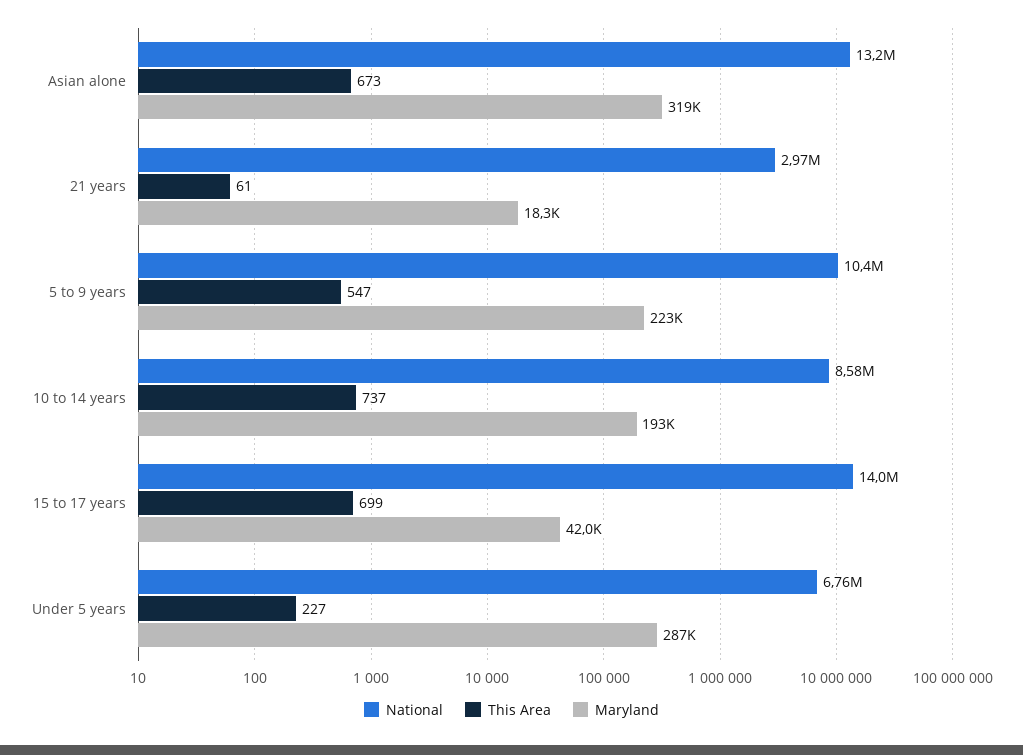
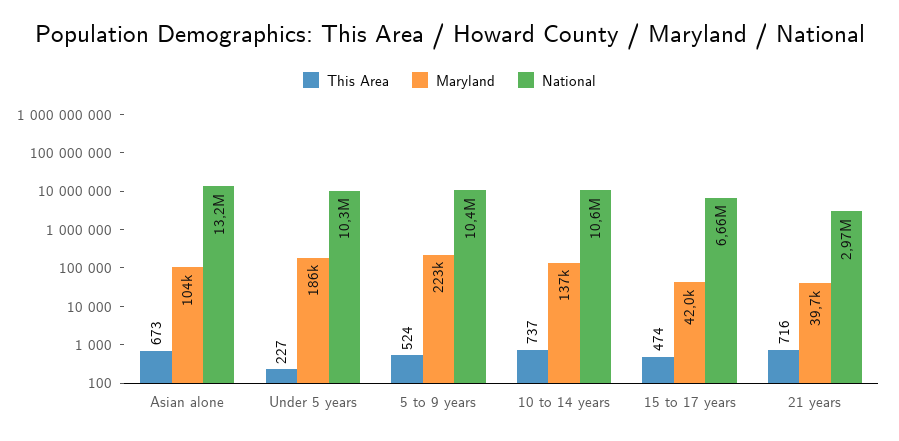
  {
    "National": {
      "Asian alone": 13200000,
      "21 years": 2970000,
      "5 to 9 years": 10400000,
-     "10 to 14 years": 8580000,
+     "10 to 14 years": 10600000,
-     "15 to 17 years": 14000000,
+     "15 to 17 years": 6660000,
-     "Under 5 years": 6760000
+     "Under 5 years": 10300000
    },
    "This Area": {
      "Asian alone": 673,
-     "21 years": 61,
+     "21 years": 716,
-     "5 to 9 years": 547,
+     "5 to 9 years": 524,
      "10 to 14 years": 737,
-     "15 to 17 years": 699,
+     "15 to 17 years": 474,
      "Under 5 years": 227
    },
    "Maryland": {
-     "Asian alone": 319000,
+     "Asian alone": 104000,
-     "21 years": 18300,
+     "21 years": 39700,
      "5 to 9 years": 223000,
-     "10 to 14 years": 193000,
+     "10 to 14 years": 137000,
      "15 to 17 years": 42000,
-     "Under 5 years": 287000
+     "Under 5 years": 186000
    }
  }

